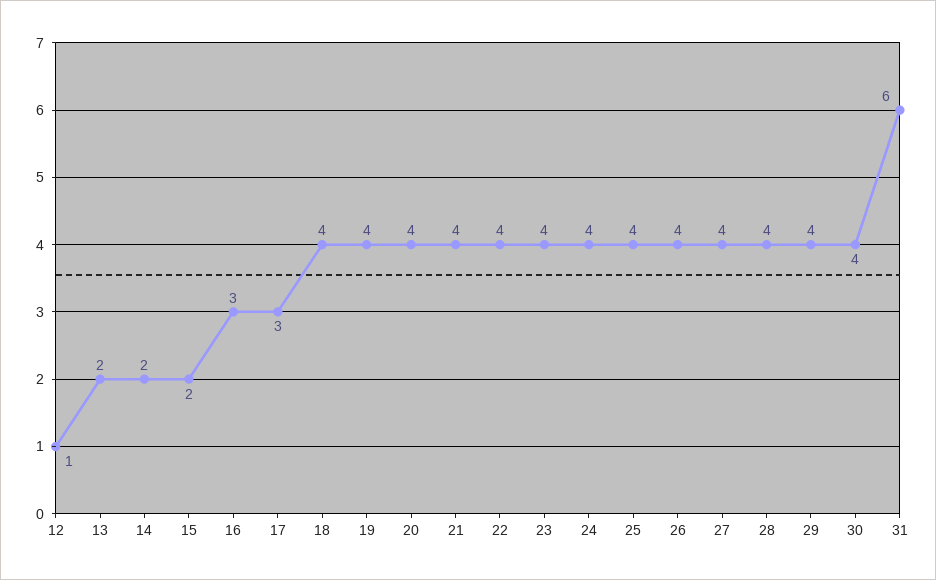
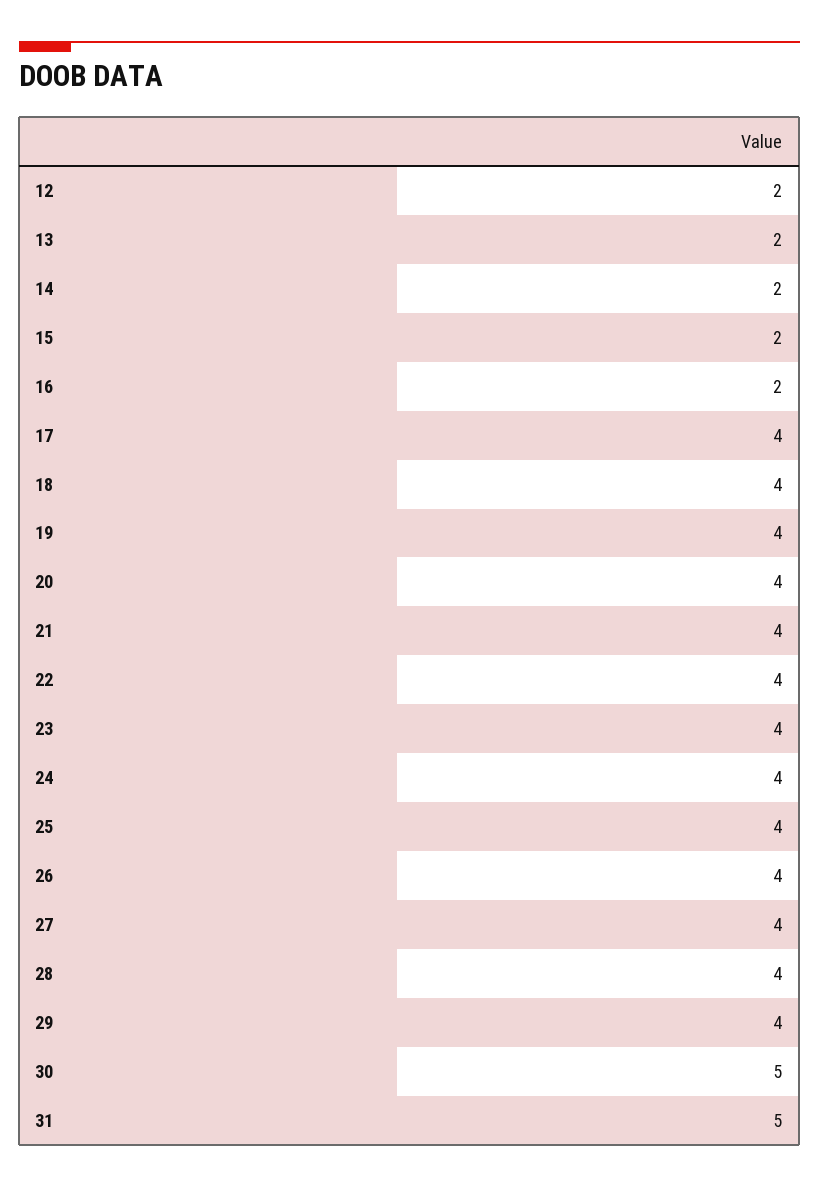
  {
-   "12": 1,
+   "12": 2,
    "13": 2,
    "14": 2,
    "15": 2,
-   "16": 3,
+   "16": 2,
-   "17": 3,
+   "17": 4,
    "18": 4,
    "19": 4,
    "20": 4,
    "21": 4,
    "22": 4,
    "23": 4,
    "24": 4,
    "25": 4,
    "26": 4,
    "27": 4,
    "28": 4,
    "29": 4,
-   "30": 4,
+   "30": 5,
-   "31": 6
+   "31": 5
  }

